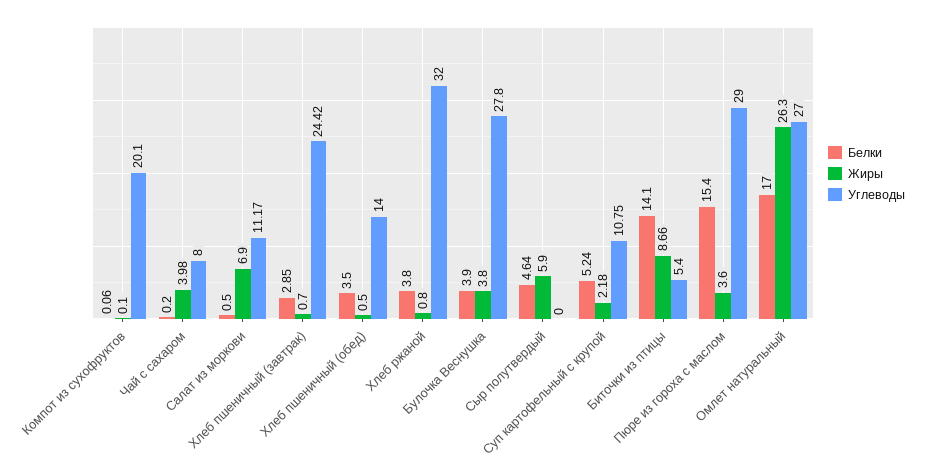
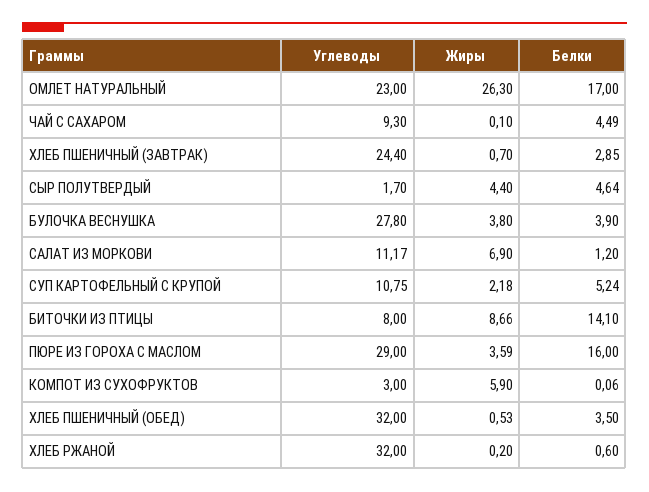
  {
    "Белки": {
      "Компот из сухофруктов": 0.06,
-     "Чай с сахаром": 0.2,
+     "Чай с сахаром": 4.49,
-     "Салат из моркови": 0.5,
+     "Салат из моркови": 1.2,
      "Хлеб пшеничный (завтрак)": 2.85,
      "Хлеб пшеничный (обед)": 3.5,
-     "Хлеб ржаной": 3.8,
+     "Хлеб ржаной": 0.6,
      "Булочка Веснушка": 3.9,
      "Сыр полутвердый": 4.64,
      "Суп картофельный с крупой": 5.24,
      "Биточки из птицы": 14.1,
-     "Пюре из гороха с маслом": 15.4,
+     "Пюре из гороха с маслом": 16,
      "Омлет натуральный": 17
    },
    "Жиры": {
-     "Компот из сухофруктов": 0.1,
+     "Компот из сухофруктов": 5.9,
-     "Чай с сахаром": 3.98,
+     "Чай с сахаром": 0.1,
      "Салат из моркови": 6.9,
      "Хлеб пшеничный (завтрак)": 0.7,
-     "Хлеб пшеничный (обед)": 0.5,
+     "Хлеб пшеничный (обед)": 0.53,
-     "Хлеб ржаной": 0.8,
+     "Хлеб ржаной": 0.2,
      "Булочка Веснушка": 3.8,
-     "Сыр полутвердый": 5.9,
+     "Сыр полутвердый": 4.4,
      "Суп картофельный с крупой": 2.18,
      "Биточки из птицы": 8.66,
-     "Пюре из гороха с маслом": 3.6,
+     "Пюре из гороха с маслом": 3.59,
      "Омлет натуральный": 26.3
    },
    "Углеводы": {
-     "Компот из сухофруктов": 20.1,
+     "Компот из сухофруктов": 3,
-     "Чай с сахаром": 8,
+     "Чай с сахаром": 9.3,
      "Салат из моркови": 11.17,
-     "Хлеб пшеничный (завтрак)": 24.42,
+     "Хлеб пшеничный (завтрак)": 24.4,
-     "Хлеб пшеничный (обед)": 14,
+     "Хлеб пшеничный (обед)": 32,
      "Хлеб ржаной": 32,
      "Булочка Веснушка": 27.8,
-     "Сыр полутвердый": 0,
+     "Сыр полутвердый": 1.7,
      "Суп картофельный с крупой": 10.75,
-     "Биточки из птицы": 5.4,
+     "Биточки из птицы": 8,
      "Пюре из гороха с маслом": 29,
-     "Омлет натуральный": 27
+     "Омлет натуральный": 23
    }
  }

